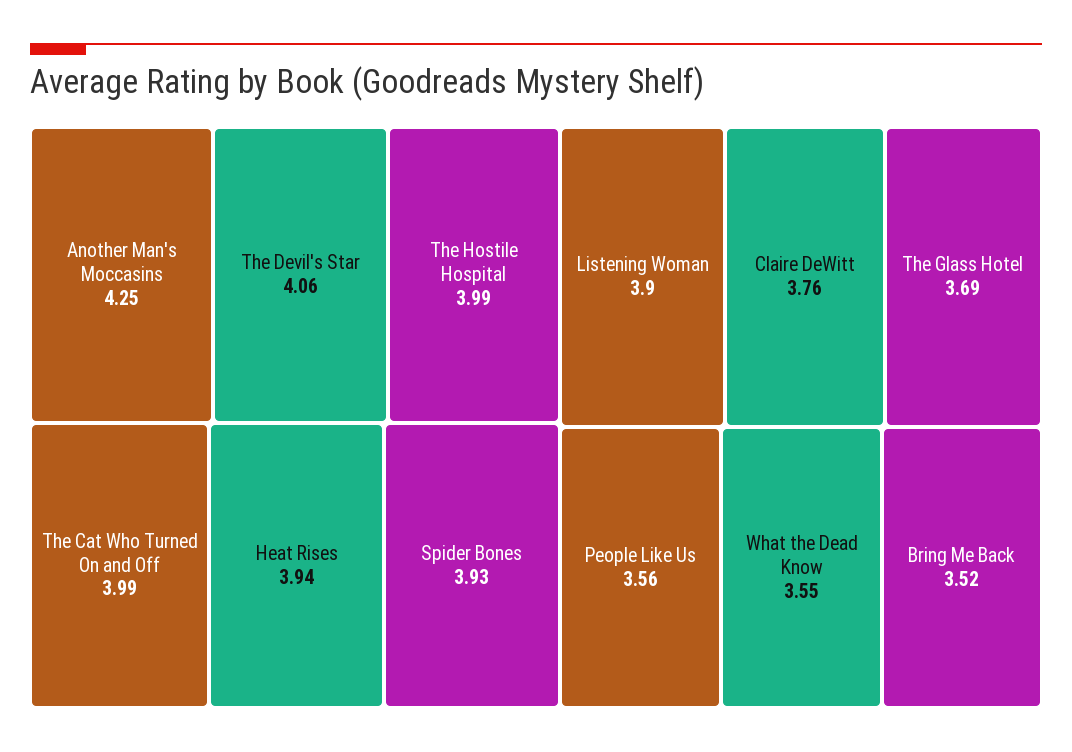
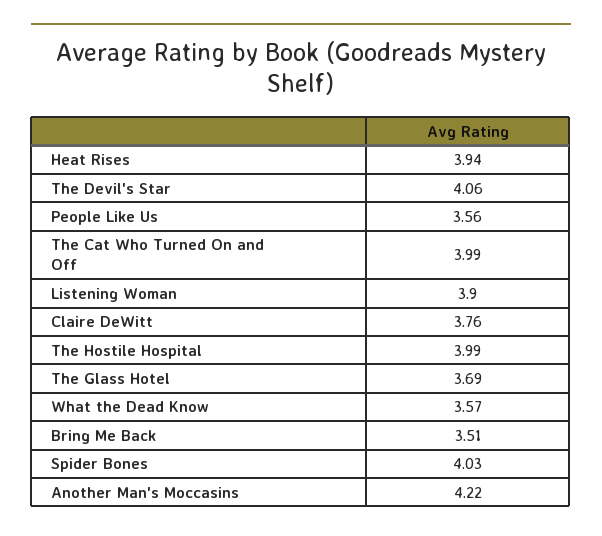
  {
-   "Another Man's Moccasins": 4.25,
+   "Another Man's Moccasins": 4.22,
    "The Devil's Star": 4.06,
    "The Hostile Hospital": 3.99,
    "The Cat Who Turned On and Off": 3.99,
    "Heat Rises": 3.94,
-   "Spider Bones": 3.93,
+   "Spider Bones": 4.03,
    "Listening Woman": 3.9,
    "Claire DeWitt": 3.76,
    "The Glass Hotel": 3.69,
    "People Like Us": 3.56,
-   "What the Dead Know": 3.55,
+   "What the Dead Know": 3.57,
-   "Bring Me Back": 3.52
+   "Bring Me Back": 3.51
  }

